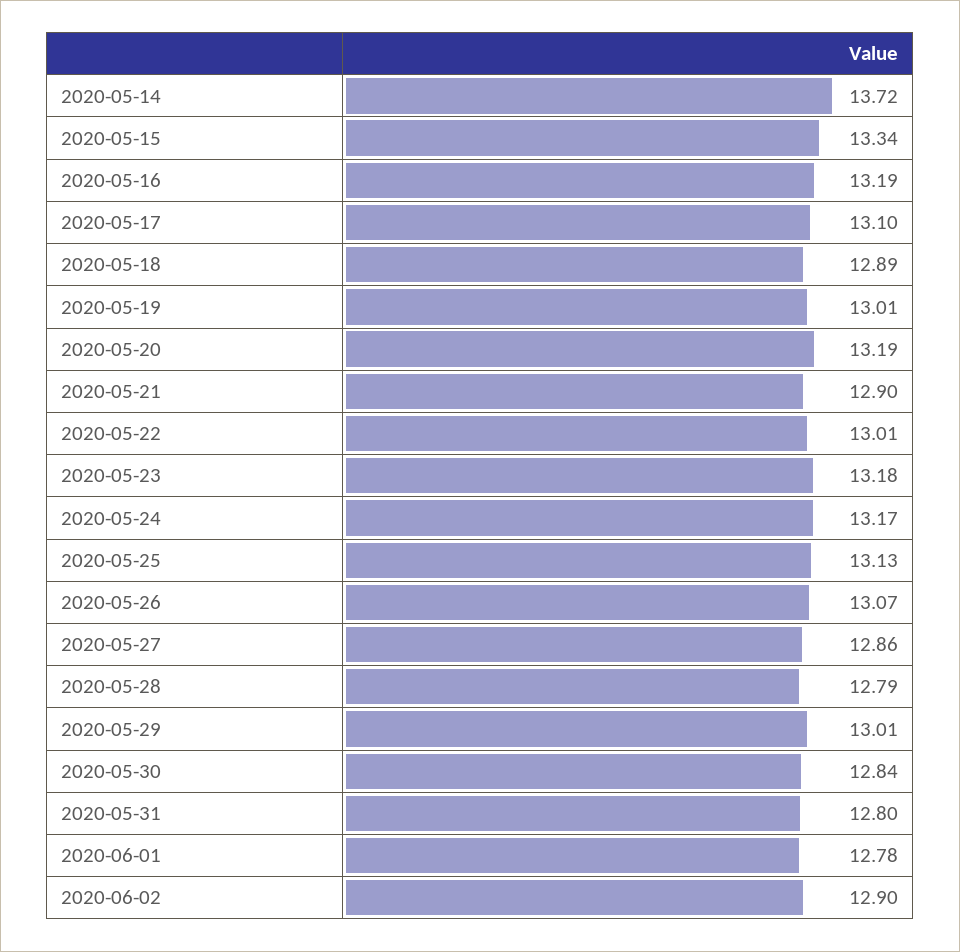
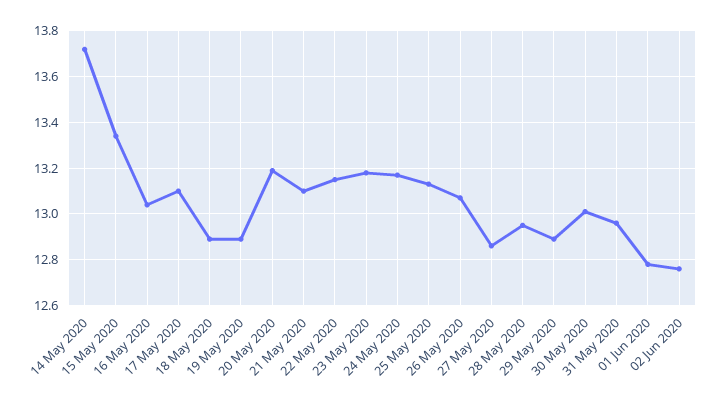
  {
    "2020-05-14": 13.72,
    "2020-05-15": 13.34,
-   "2020-05-16": 13.19,
+   "2020-05-16": 13.05,
    "2020-05-17": 13.1,
    "2020-05-18": 12.89,
-   "2020-05-19": 13.01,
+   "2020-05-19": 12.9,
    "2020-05-20": 13.19,
-   "2020-05-21": 12.9,
+   "2020-05-21": 13.1,
-   "2020-05-22": 13.01,
+   "2020-05-22": 13.15,
    "2020-05-23": 13.18,
    "2020-05-24": 13.17,
    "2020-05-25": 13.13,
    "2020-05-26": 13.07,
    "2020-05-27": 12.86,
-   "2020-05-28": 12.79,
+   "2020-05-28": 12.95,
-   "2020-05-29": 13.01,
+   "2020-05-29": 12.9,
-   "2020-05-30": 12.84,
+   "2020-05-30": 13,
-   "2020-05-31": 12.8,
+   "2020-05-31": 12.95,
    "2020-06-01": 12.78,
-   "2020-06-02": 12.9
+   "2020-06-02": 12.75
  }

